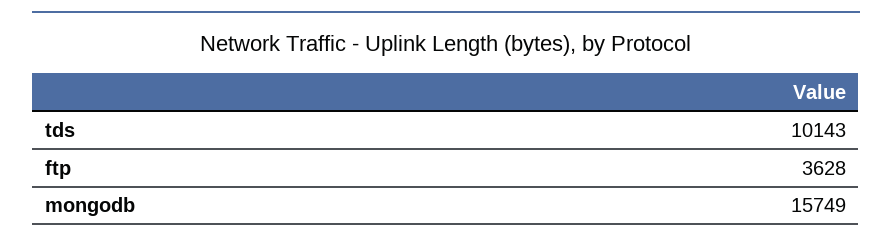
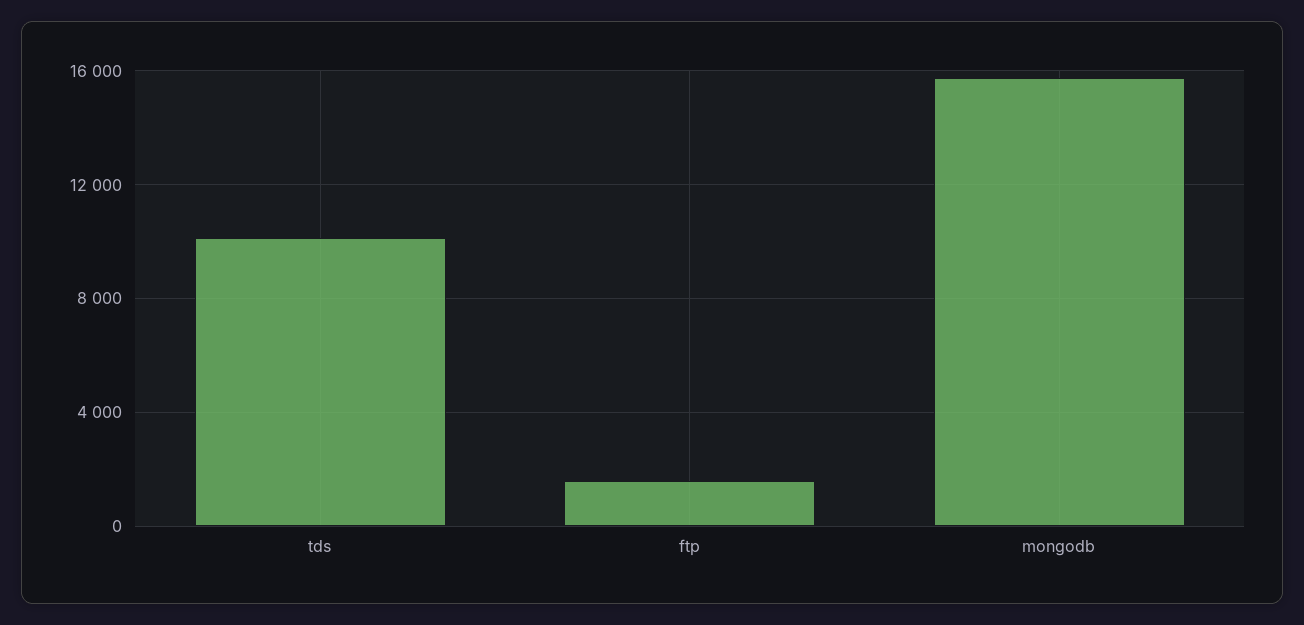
  {
    "tds": 10143,
-   "ftp": 3628,
+   "ftp": 1500,
    "mongodb": 15749
  }

